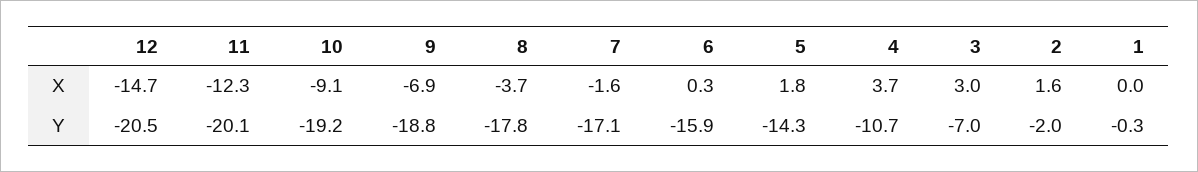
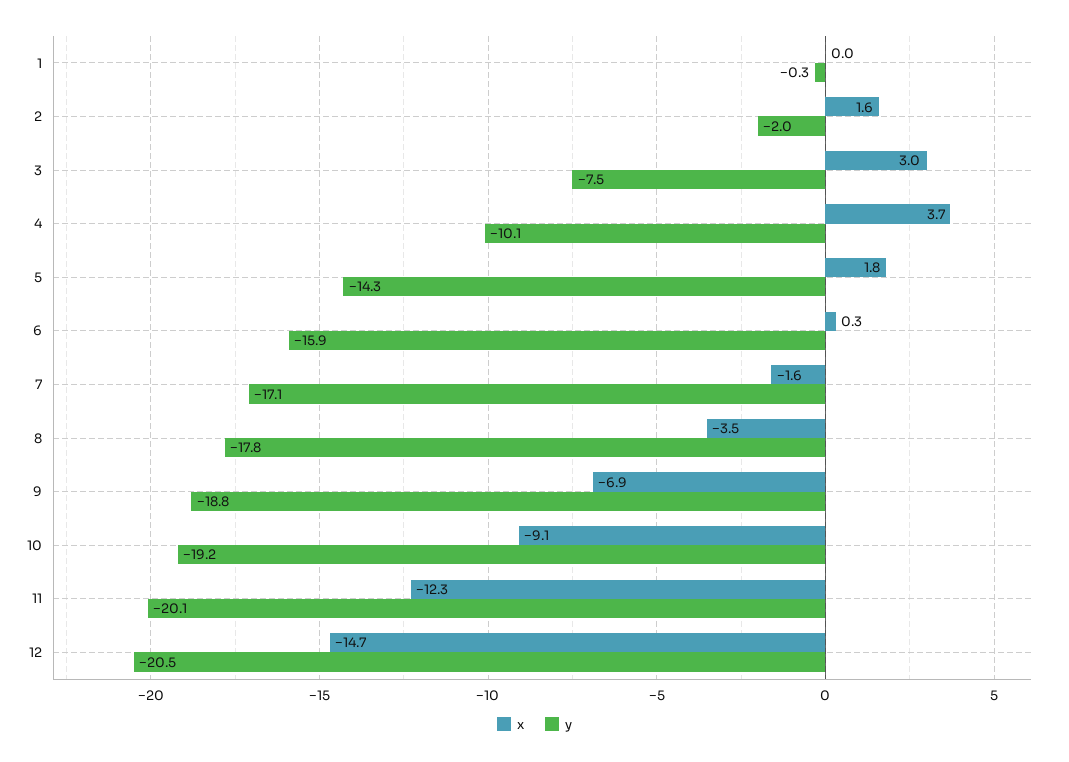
  {
    "X": {
      "12": -14.7,
      "11": -12.3,
      "10": -9.1,
      "9": -6.9,
-     "8": -3.7,
+     "8": -3.5,
      "7": -1.6,
      "6": 0.3,
      "5": 1.8,
      "4": 3.7,
      "3": 3,
      "2": 1.6,
      "1": 0
    },
    "Y": {
      "12": -20.5,
      "11": -20.1,
      "10": -19.2,
      "9": -18.8,
      "8": -17.8,
      "7": -17.1,
      "6": -15.9,
      "5": -14.3,
-     "4": -10.7,
+     "4": -10.1,
-     "3": -7,
+     "3": -7.5,
      "2": -2,
      "1": -0.3
    }
  }

